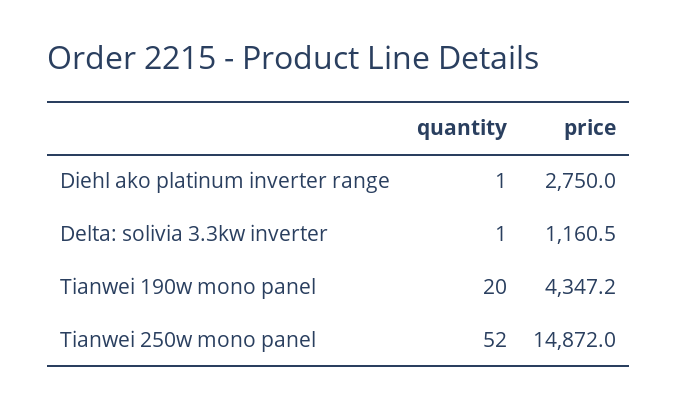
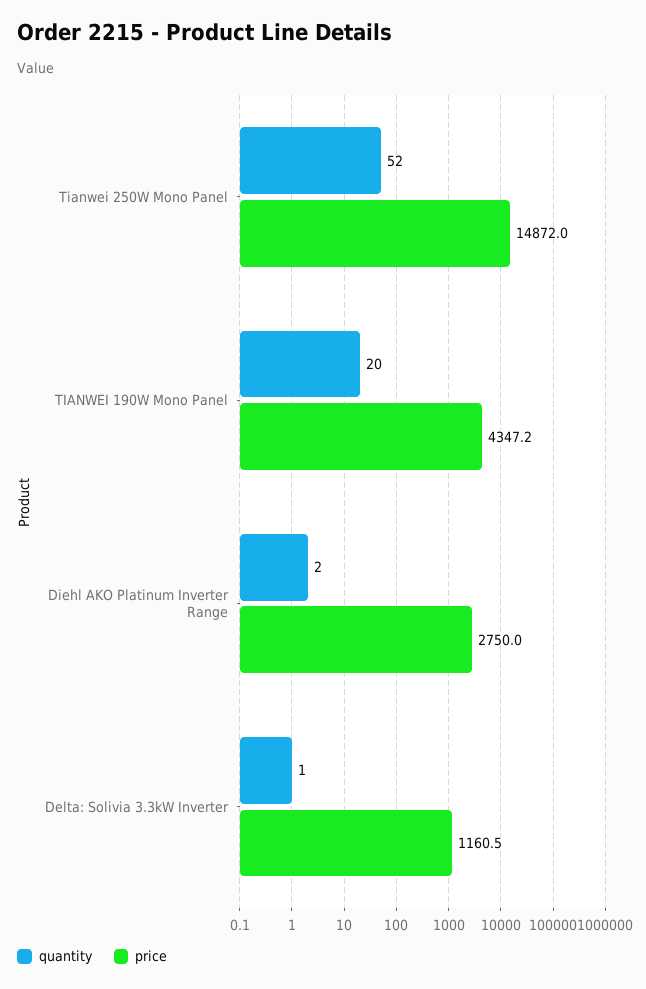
  {
    "quantity": {
-     "Diehl ako platinum inverter range": 1,
+     "Diehl ako platinum inverter range": 2,
      "Delta: solivia 3.3kw inverter": 1,
      "Tianwei 190w mono panel": 20,
      "Tianwei 250w mono panel": 52
    },
    "price": {
      "Diehl ako platinum inverter range": 2750,
      "Delta: solivia 3.3kw inverter": 1160.5,
      "Tianwei 190w mono panel": 4347.2,
      "Tianwei 250w mono panel": 14872
    }
  }

